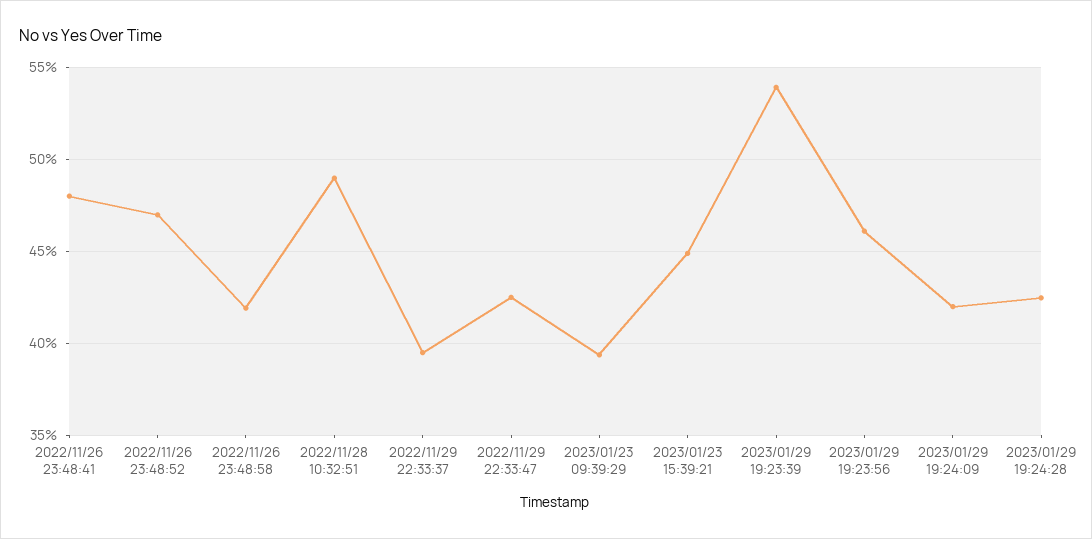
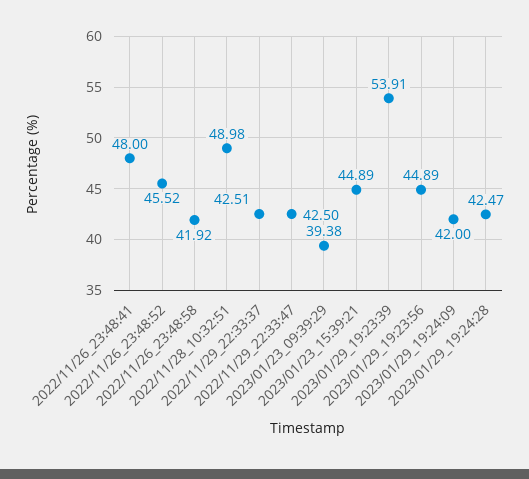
  {
    "2022/11/26 23:48:41": 48,
-   "2022/11/26 23:48:52": 47,
+   "2022/11/26 23:48:52": 45.52,
    "2022/11/26 23:48:58": 41.92,
    "2022/11/28 10:32:51": 48.98,
-   "2022/11/29 22:33:37": 39.5,
+   "2022/11/29 22:33:37": 42.51,
    "2022/11/29 22:33:47": 42.5,
    "2023/01/23 09:39:29": 39.38,
    "2023/01/23 15:39:21": 44.89,
    "2023/01/29 19:23:39": 53.91,
-   "2023/01/29 19:23:56": 46,
+   "2023/01/29 19:23:56": 44.89,
    "2023/01/29 19:24:09": 42,
    "2023/01/29 19:24:28": 42.47
  }

